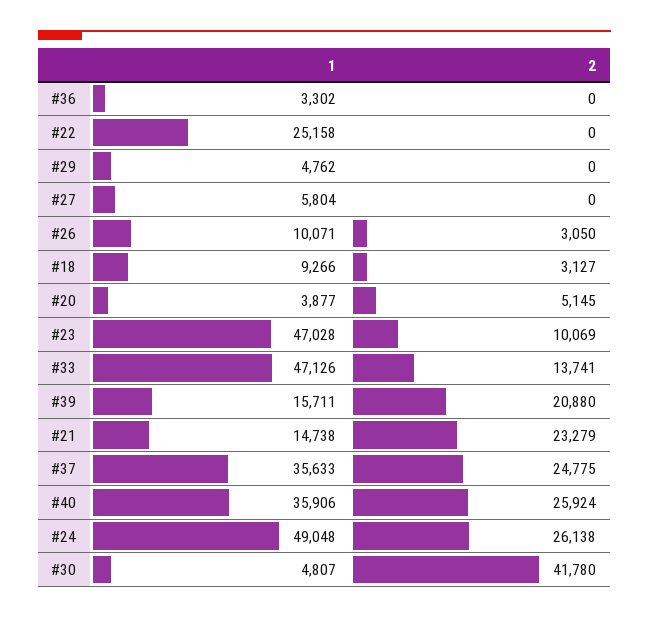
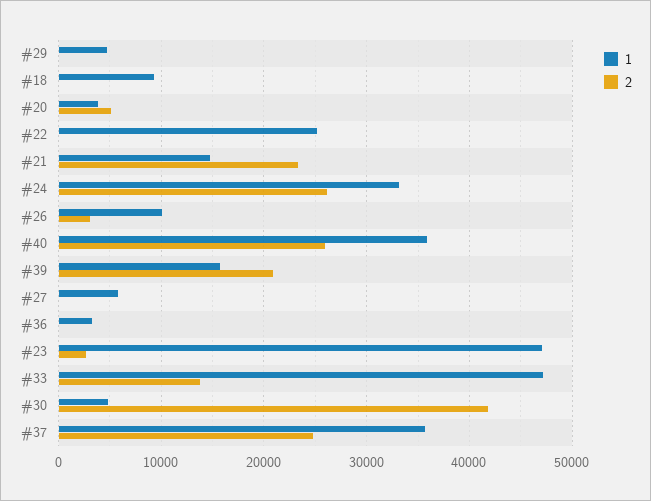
  {
    "1": {
      "#36": 3302,
      "#22": 25158,
      "#29": 4762,
      "#27": 5804,
      "#26": 10071,
      "#18": 9266,
      "#20": 3877,
      "#23": 47028,
      "#33": 47126,
      "#39": 15711,
      "#21": 14738,
      "#37": 35633,
      "#40": 35906,
-     "#24": 49048,
+     "#24": 33000,
      "#30": 4807
    },
    "2": {
      "#36": 0,
      "#22": 0,
      "#29": 0,
      "#27": 0,
      "#26": 3050,
-     "#18": 3127,
+     "#18": 0,
      "#20": 5145,
-     "#23": 10069,
+     "#23": 3000,
      "#33": 13741,
      "#39": 20880,
      "#21": 23279,
      "#37": 24775,
      "#40": 25924,
      "#24": 26138,
      "#30": 41780
    }
  }

